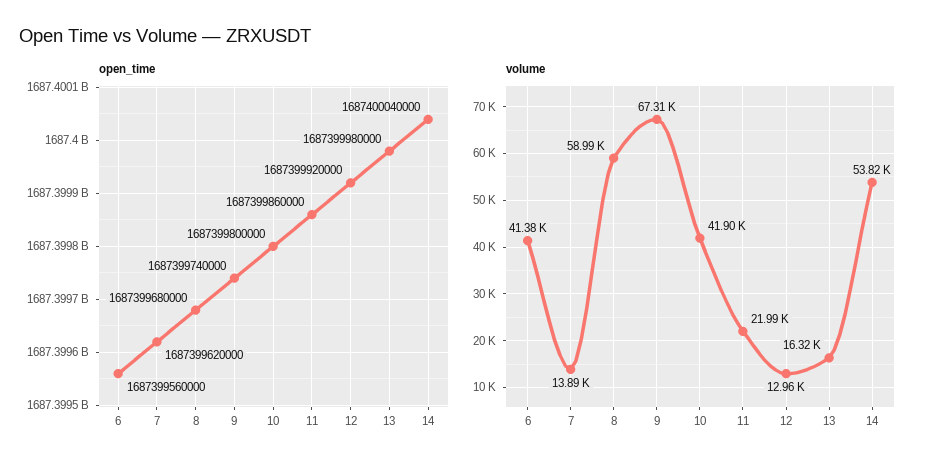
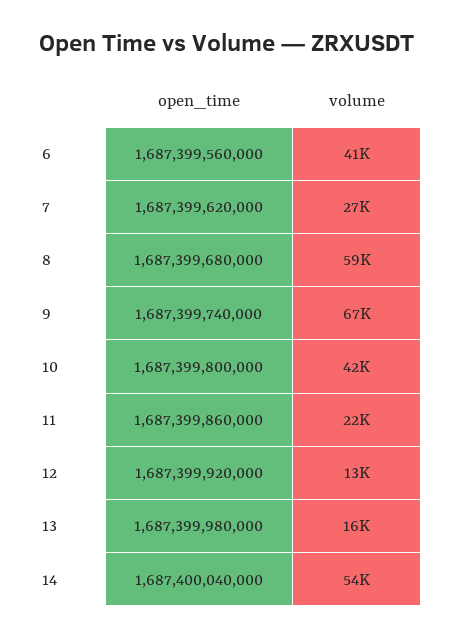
  {
    "open_time": {
      "6": 1687399560000,
      "7": 1687399620000,
      "8": 1687399680000,
      "9": 1687399740000,
      "10": 1687399800000,
      "11": 1687399860000,
      "12": 1687399920000,
      "13": 1687399980000,
      "14": 1687400040000
    },
    "volume": {
      "6": 41380,
-     "7": 13890,
+     "7": 27000,
      "8": 58990,
      "9": 67310,
      "10": 41900,
      "11": 21990,
      "12": 12960,
      "13": 16320,
      "14": 53820
    }
  }

